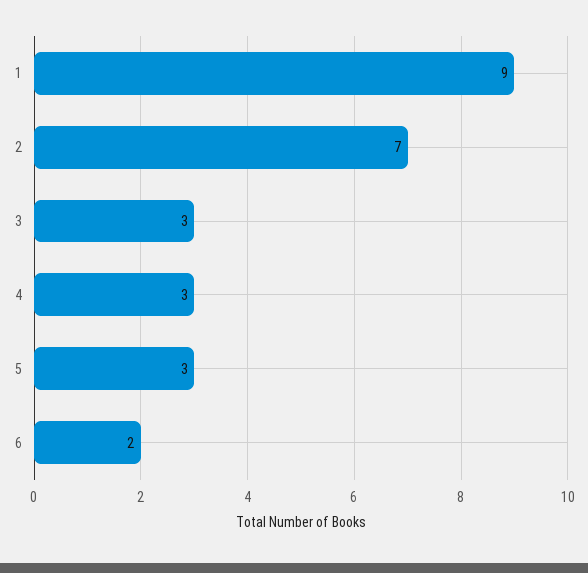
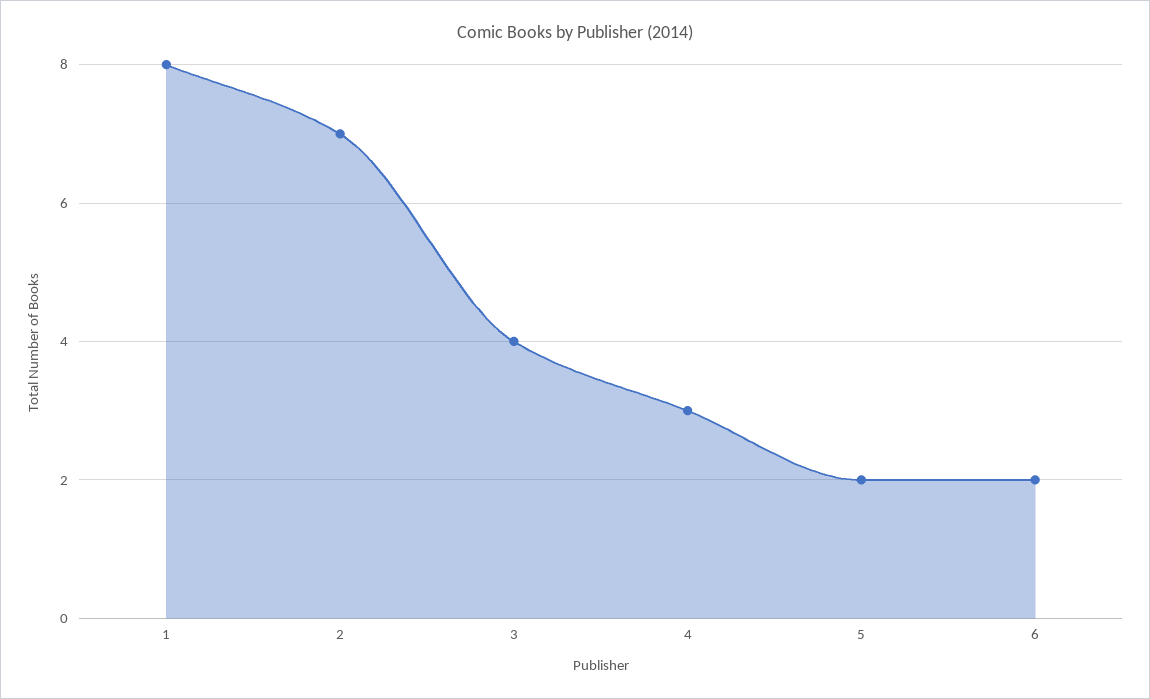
  {
-   "1": 9,
+   "1": 8,
    "2": 7,
-   "3": 3,
+   "3": 4,
    "4": 3,
-   "5": 3,
+   "5": 2,
    "6": 2
  }

